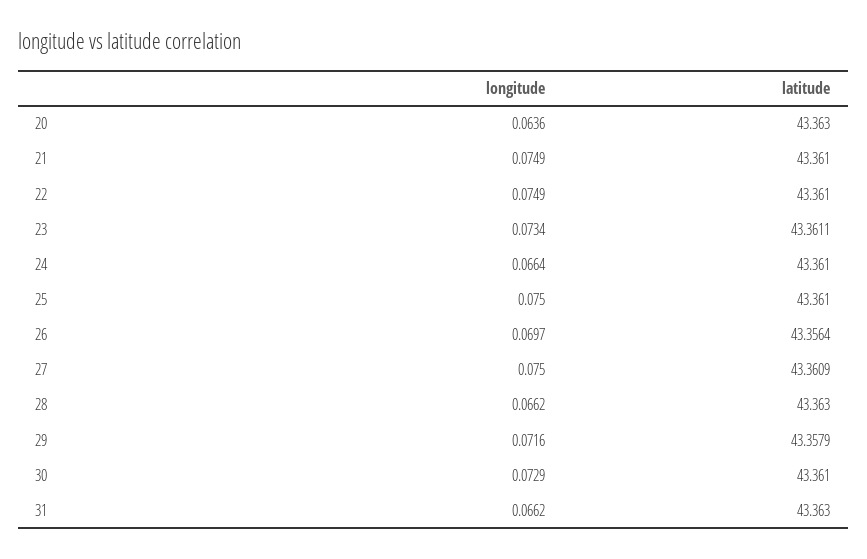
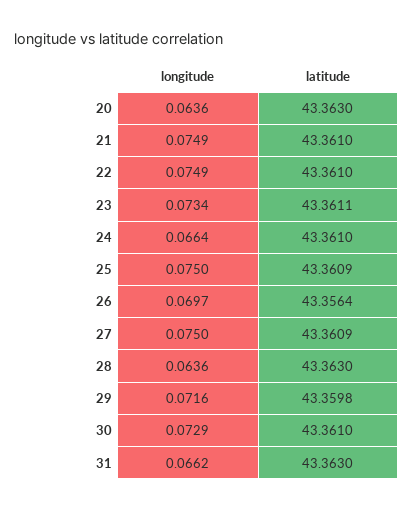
  {
    "longitude": {
      "20": 0.0636,
      "21": 0.0749,
      "22": 0.0749,
      "23": 0.0734,
      "24": 0.0664,
      "25": 0.075,
      "26": 0.0697,
      "27": 0.075,
-     "28": 0.0662,
+     "28": 0.0636,
      "29": 0.0716,
      "30": 0.0729,
      "31": 0.0662
    },
    "latitude": {
      "20": 43.363,
      "21": 43.361,
      "22": 43.361,
      "23": 43.3611,
      "24": 43.361,
-     "25": 43.361,
+     "25": 43.3609,
      "26": 43.3564,
      "27": 43.3609,
      "28": 43.363,
-     "29": 43.3579,
+     "29": 43.3598,
      "30": 43.361,
      "31": 43.363
    }
  }

